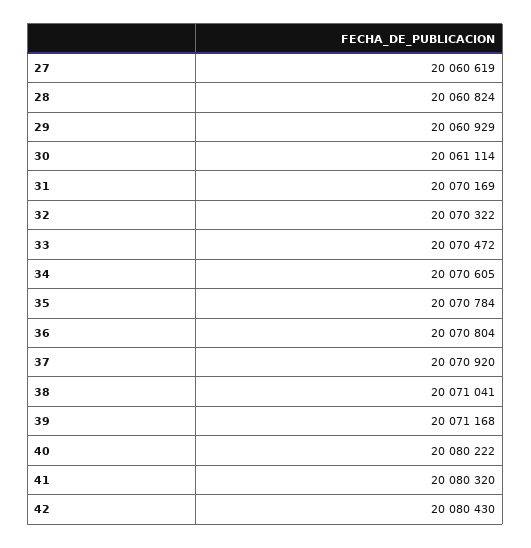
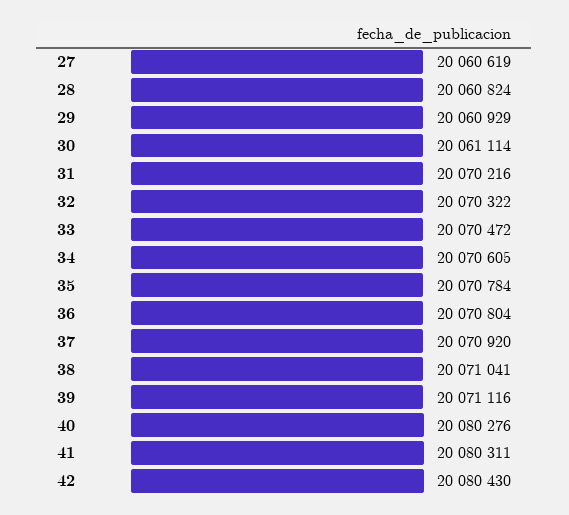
  {
    "27": 20060619,
    "28": 20060824,
    "29": 20060929,
    "30": 20061114,
-   "31": 20070169,
+   "31": 20070216,
    "32": 20070322,
    "33": 20070472,
    "34": 20070605,
    "35": 20070784,
    "36": 20070804,
    "37": 20070920,
    "38": 20071041,
-   "39": 20071168,
+   "39": 20071116,
-   "40": 20080222,
+   "40": 20080276,
-   "41": 20080320,
+   "41": 20080311,
    "42": 20080430
  }

